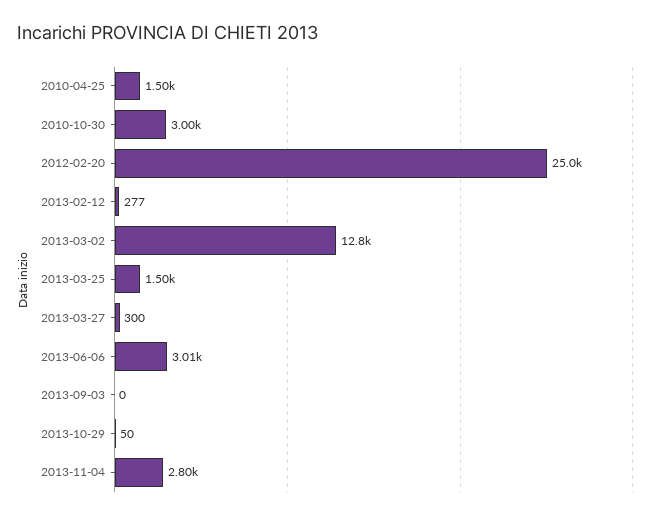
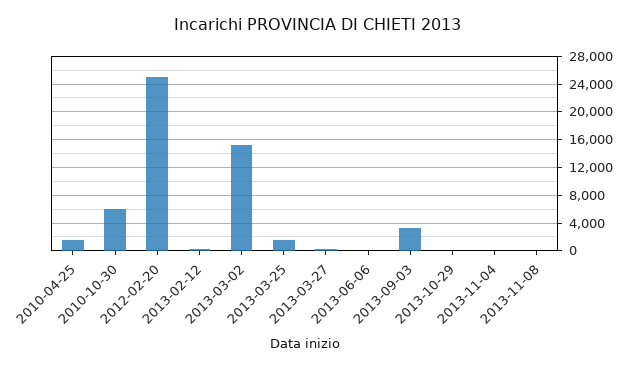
  {
    "2010-04-25": 1500,
-   "2010-10-30": 3000,
+   "2010-10-30": 6000,
    "2012-02-20": 25000,
    "2013-02-12": 277,
-   "2013-03-02": 12800,
+   "2013-03-02": 15000,
    "2013-03-25": 1500,
    "2013-03-27": 300,
-   "2013-06-06": 3010,
+   "2013-06-06": 0,
-   "2013-09-03": 0,
+   "2013-09-03": 3000,
    "2013-10-29": 50,
-   "2013-11-04": 2800
+   "2013-11-04": 0,
+   "2013-11-08": 0
  }

